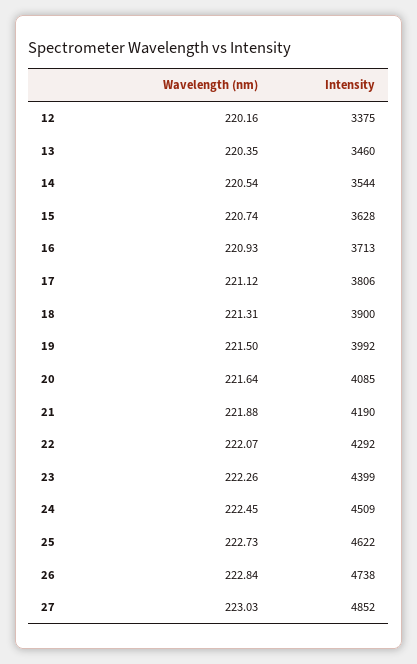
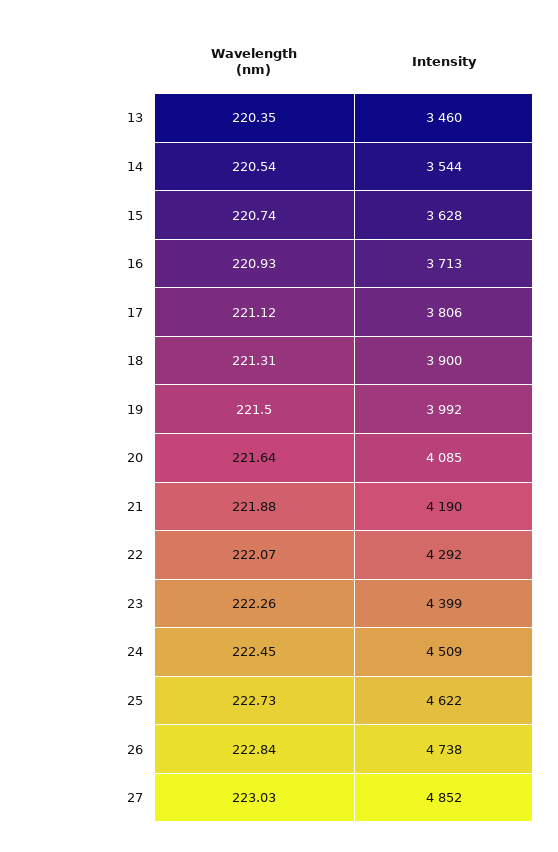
  {
    "Wavelength (nm)": {
-     "12": 220.16,
      "13": 220.35,
      "14": 220.54,
      "15": 220.74,
      "16": 220.93,
      "17": 221.12,
      "18": 221.31,
      "19": 221.5,
      "20": 221.64,
      "21": 221.88,
      "22": 222.07,
      "23": 222.26,
      "24": 222.45,
      "25": 222.73,
      "26": 222.84,
      "27": 223.03
    },
    "Intensity": {
-     "12": 3375,
      "13": 3460,
      "14": 3544,
      "15": 3628,
      "16": 3713,
      "17": 3806,
      "18": 3900,
      "19": 3992,
      "20": 4085,
      "21": 4190,
      "22": 4292,
      "23": 4399,
      "24": 4509,
      "25": 4622,
      "26": 4738,
      "27": 4852
    }
  }

